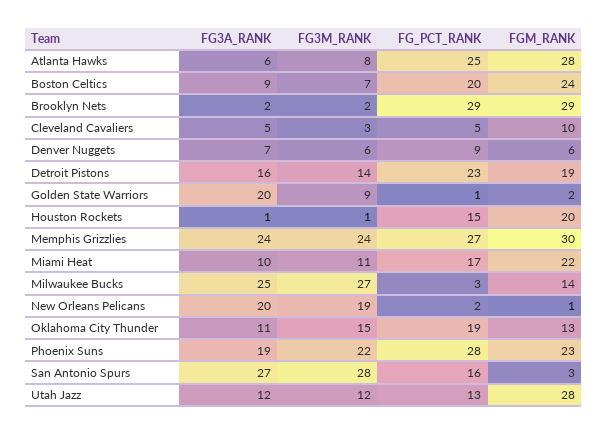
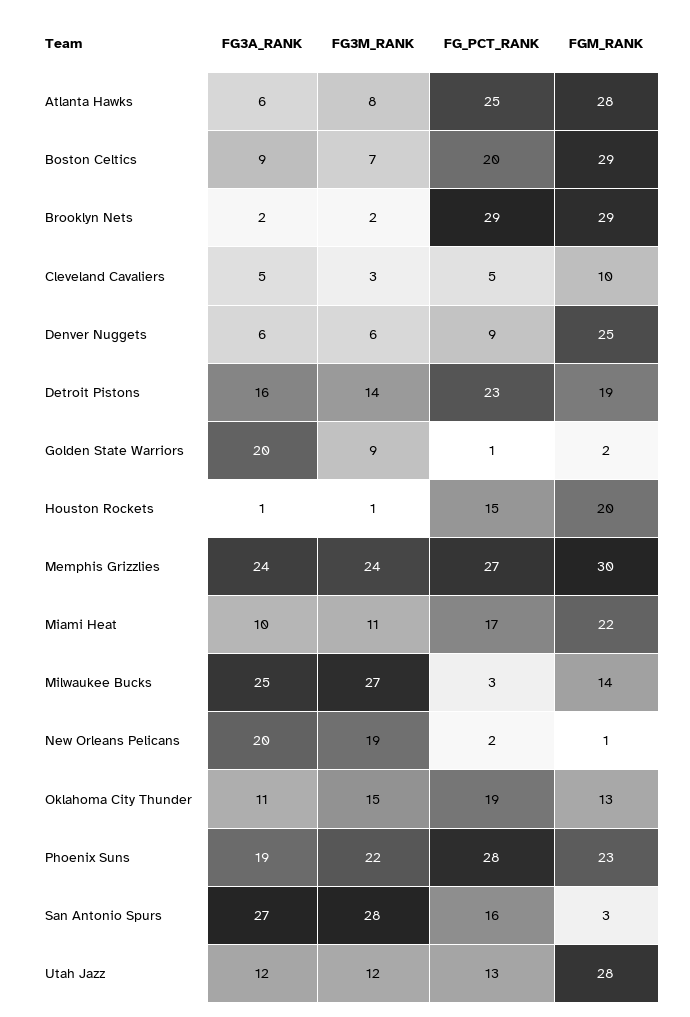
  {
    "FG3A_RANK": {
      "Atlanta Hawks": 6,
      "Boston Celtics": 9,
      "Brooklyn Nets": 2,
      "Cleveland Cavaliers": 5,
-     "Denver Nuggets": 7,
+     "Denver Nuggets": 6,
      "Detroit Pistons": 16,
      "Golden State Warriors": 20,
      "Houston Rockets": 1,
      "Memphis Grizzlies": 24,
      "Miami Heat": 10,
      "Milwaukee Bucks": 25,
      "New Orleans Pelicans": 20,
      "Oklahoma City Thunder": 11,
      "Phoenix Suns": 19,
      "San Antonio Spurs": 27,
      "Utah Jazz": 12
    },
    "FG3M_RANK": {
      "Atlanta Hawks": 8,
      "Boston Celtics": 7,
      "Brooklyn Nets": 2,
      "Cleveland Cavaliers": 3,
      "Denver Nuggets": 6,
      "Detroit Pistons": 14,
      "Golden State Warriors": 9,
      "Houston Rockets": 1,
      "Memphis Grizzlies": 24,
      "Miami Heat": 11,
      "Milwaukee Bucks": 27,
      "New Orleans Pelicans": 19,
      "Oklahoma City Thunder": 15,
      "Phoenix Suns": 22,
      "San Antonio Spurs": 28,
      "Utah Jazz": 12
    },
    "FG_PCT_RANK": {
      "Atlanta Hawks": 25,
      "Boston Celtics": 20,
      "Brooklyn Nets": 29,
      "Cleveland Cavaliers": 5,
      "Denver Nuggets": 9,
      "Detroit Pistons": 23,
      "Golden State Warriors": 1,
      "Houston Rockets": 15,
      "Memphis Grizzlies": 27,
      "Miami Heat": 17,
      "Milwaukee Bucks": 3,
      "New Orleans Pelicans": 2,
      "Oklahoma City Thunder": 19,
      "Phoenix Suns": 28,
      "San Antonio Spurs": 16,
      "Utah Jazz": 13
    },
    "FGM_RANK": {
      "Atlanta Hawks": 28,
-     "Boston Celtics": 24,
+     "Boston Celtics": 29,
      "Brooklyn Nets": 29,
      "Cleveland Cavaliers": 10,
-     "Denver Nuggets": 6,
+     "Denver Nuggets": 25,
      "Detroit Pistons": 19,
      "Golden State Warriors": 2,
      "Houston Rockets": 20,
      "Memphis Grizzlies": 30,
      "Miami Heat": 22,
      "Milwaukee Bucks": 14,
      "New Orleans Pelicans": 1,
      "Oklahoma City Thunder": 13,
      "Phoenix Suns": 23,
      "San Antonio Spurs": 3,
      "Utah Jazz": 28
    }
  }

